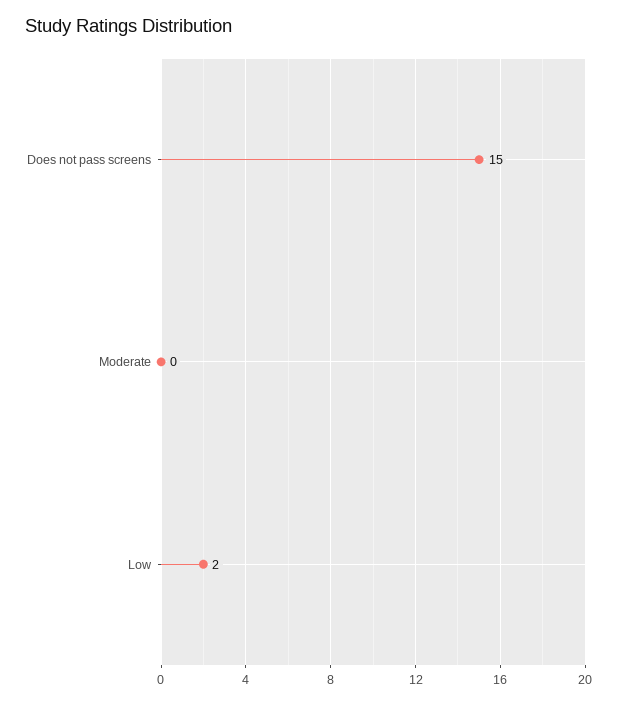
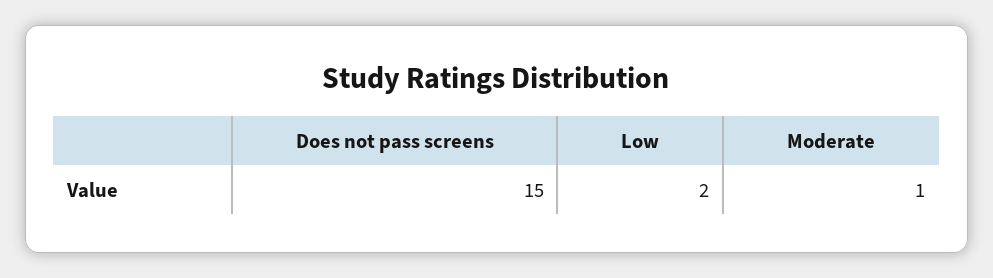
  {
    "Does not pass screens": 15,
-   "Moderate": 0,
+   "Moderate": 1,
    "Low": 2
  }

